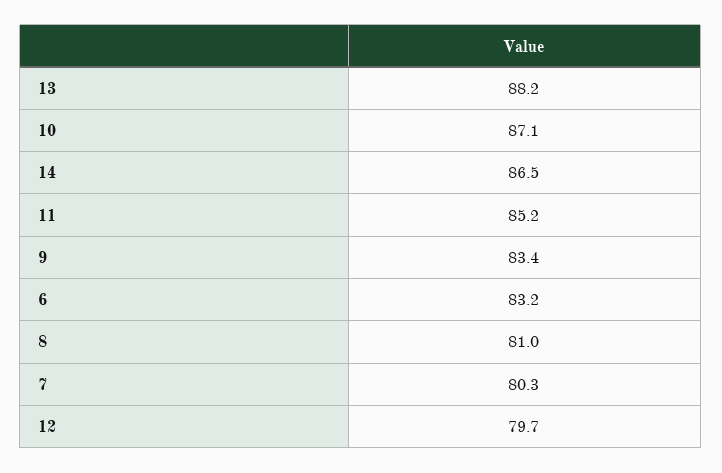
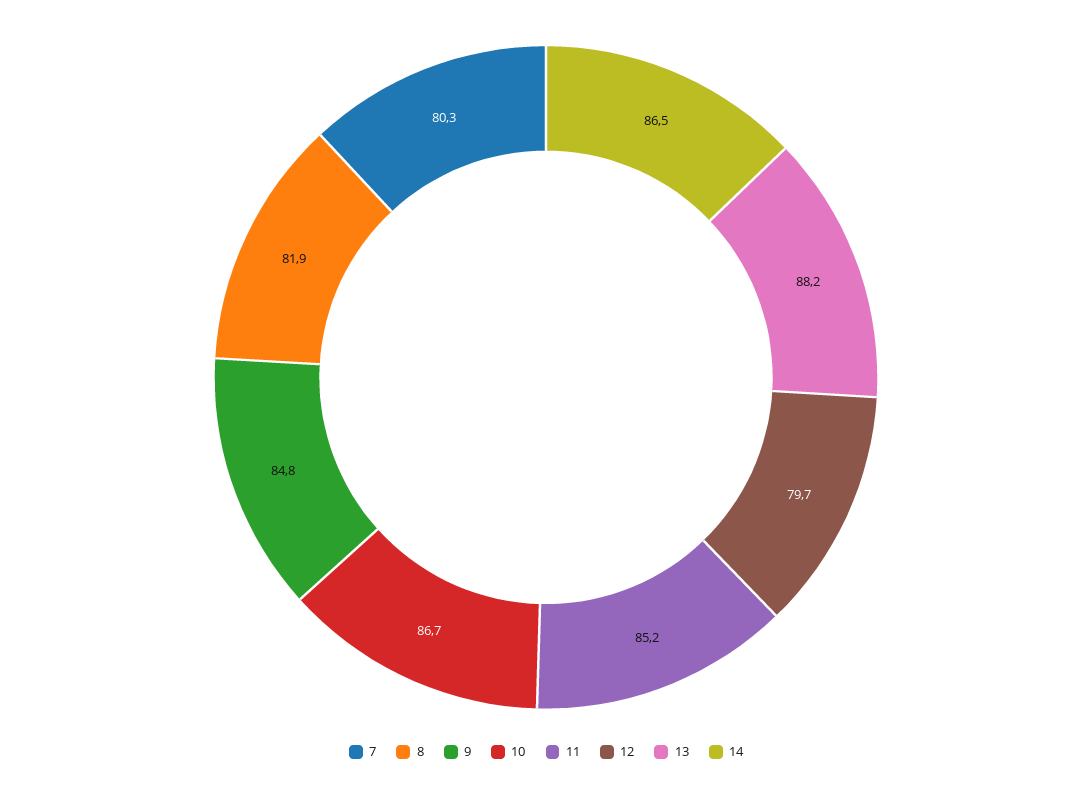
  {
    "13": 88.2,
-   "10": 87.1,
+   "10": 86.7,
    "14": 86.5,
    "11": 85.2,
-   "9": 83.4,
+   "9": 84.8,
-   "6": 83.2,
-   "8": 81,
+   "8": 81.9,
    "7": 80.3,
    "12": 79.7
  }

